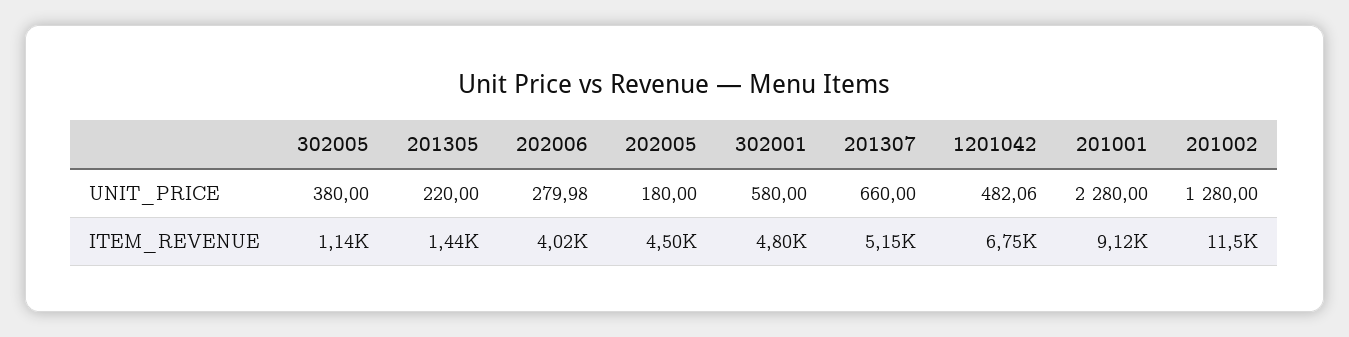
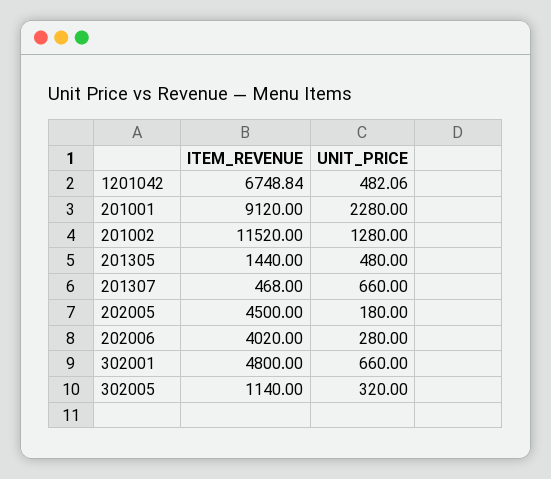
  {
    "302005": {
-     "UNIT_PRICE": 380,
+     "UNIT_PRICE": 320,
      "ITEM_REVENUE": 1140
    },
    "201305": {
-     "UNIT_PRICE": 220,
+     "UNIT_PRICE": 480,
      "ITEM_REVENUE": 1440
    },
    "202006": {
-     "UNIT_PRICE": 279.98,
+     "UNIT_PRICE": 280,
      "ITEM_REVENUE": 4020
    },
    "202005": {
      "UNIT_PRICE": 180,
      "ITEM_REVENUE": 4500
    },
    "302001": {
-     "UNIT_PRICE": 580,
+     "UNIT_PRICE": 660,
      "ITEM_REVENUE": 4800
    },
    "201307": {
      "UNIT_PRICE": 660,
-     "ITEM_REVENUE": 5150
+     "ITEM_REVENUE": 468
    },
    "1201042": {
      "UNIT_PRICE": 482.06,
      "ITEM_REVENUE": 6748.84
    },
    "201001": {
      "UNIT_PRICE": 2280,
      "ITEM_REVENUE": 9120
    },
    "201002": {
      "UNIT_PRICE": 1280,
      "ITEM_REVENUE": 11520
    }
  }

